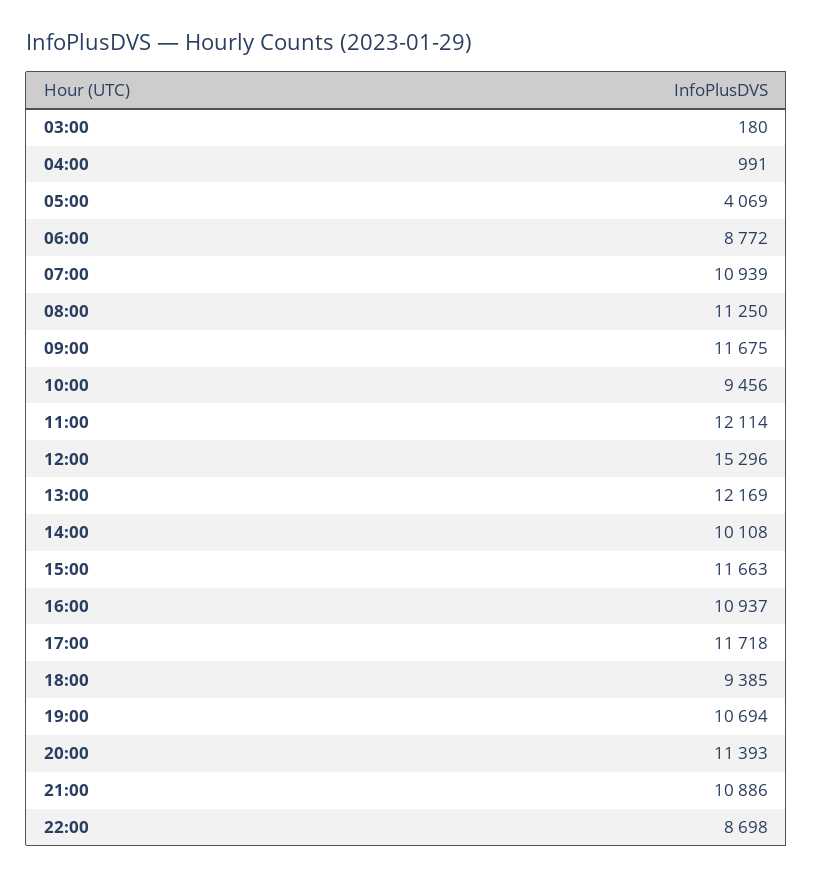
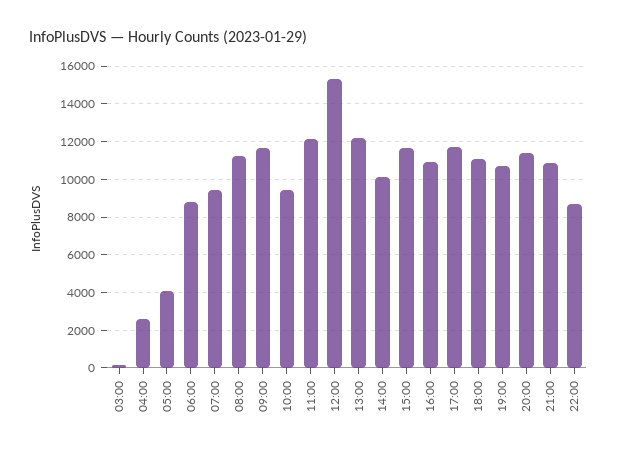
  {
    "03:00": 180,
-   "04:00": 991,
+   "04:00": 2500,
    "05:00": 4069,
    "06:00": 8772,
-   "07:00": 10939,
+   "07:00": 9500,
    "08:00": 11250,
    "09:00": 11675,
    "10:00": 9456,
    "11:00": 12114,
    "12:00": 15296,
    "13:00": 12169,
    "14:00": 10108,
    "15:00": 11663,
    "16:00": 10937,
    "17:00": 11718,
-   "18:00": 9385,
+   "18:00": 11000,
    "19:00": 10694,
    "20:00": 11393,
    "21:00": 10886,
    "22:00": 8698
  }

